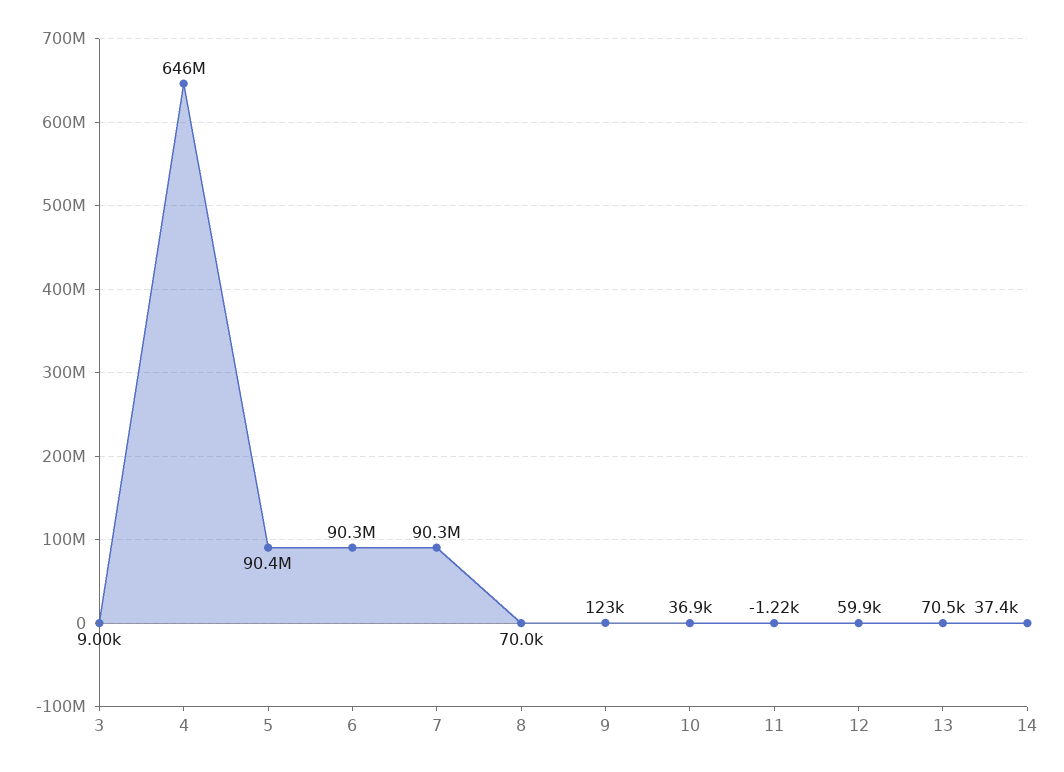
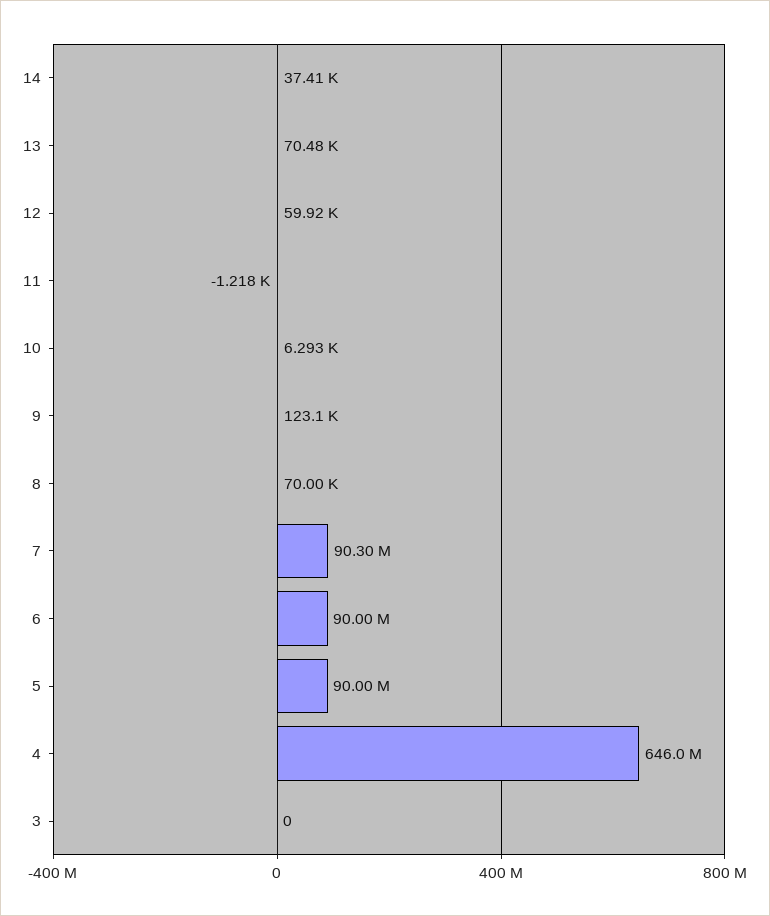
  {
-   "3": 9000,
+   "3": 0,
    "4": 646000000,
-   "5": 90400000,
+   "5": 90000000,
-   "6": 90300000,
+   "6": 90000000,
    "7": 90300000,
    "8": 70000,
    "9": 123100,
-   "10": 36900,
+   "10": 6293,
    "11": -1218,
    "12": 59920,
    "13": 70480,
    "14": 37410
  }

